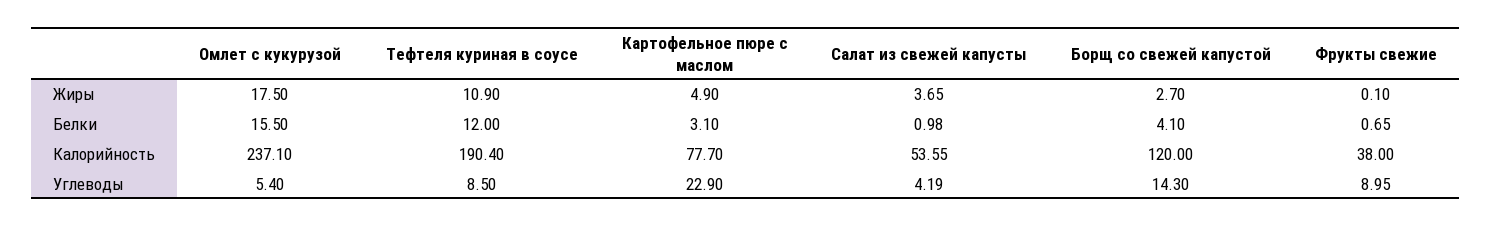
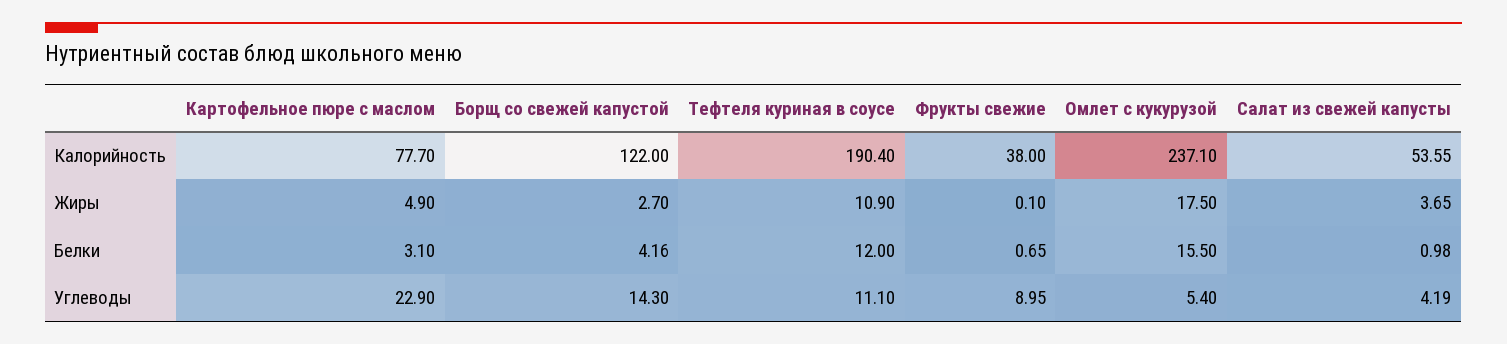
  {
    "Омлет с кукурузой": {
      "Жиры": 17.5,
      "Белки": 15.5,
      "Калорийность": 237.1,
      "Углеводы": 5.4
    },
    "Тефтеля куриная в соусе": {
      "Жиры": 10.9,
      "Белки": 12,
      "Калорийность": 190.4,
-     "Углеводы": 8.5
+     "Углеводы": 11.1
    },
    "Картофельное пюре с маслом": {
      "Жиры": 4.9,
      "Белки": 3.1,
      "Калорийность": 77.7,
      "Углеводы": 22.9
    },
    "Салат из свежей капусты": {
      "Жиры": 3.65,
      "Белки": 0.98,
      "Калорийность": 53.55,
      "Углеводы": 4.19
    },
    "Борщ со свежей капустой": {
      "Жиры": 2.7,
-     "Белки": 4.1,
+     "Белки": 4.16,
-     "Калорийность": 120,
+     "Калорийность": 122,
      "Углеводы": 14.3
    },
    "Фрукты свежие": {
      "Жиры": 0.1,
      "Белки": 0.65,
      "Калорийность": 38,
      "Углеводы": 8.95
    }
  }

